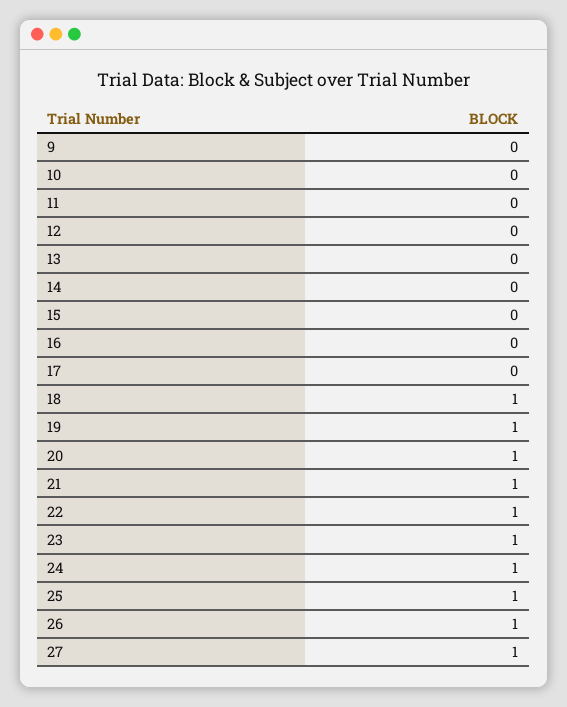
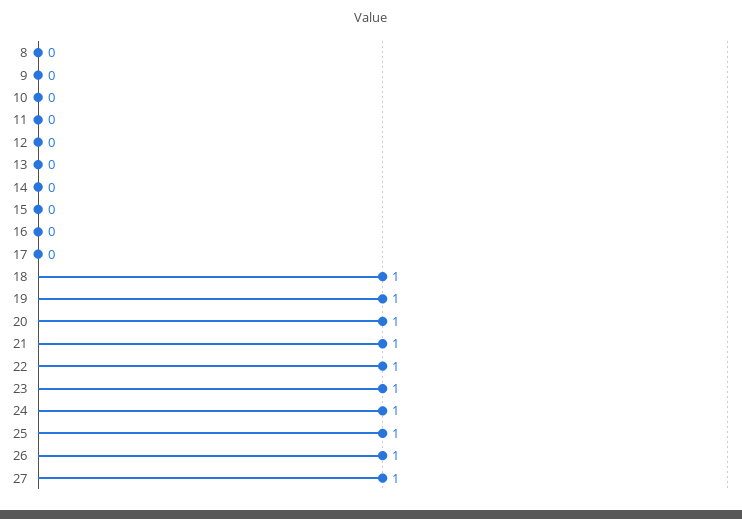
  {
    "9": 0,
    "10": 0,
    "11": 0,
    "12": 0,
    "13": 0,
    "14": 0,
    "15": 0,
    "16": 0,
    "17": 0,
    "18": 1,
    "19": 1,
    "20": 1,
    "21": 1,
    "22": 1,
    "23": 1,
    "24": 1,
    "25": 1,
    "26": 1,
-   "27": 1
+   "27": 1,
+   "8": 0
  }

